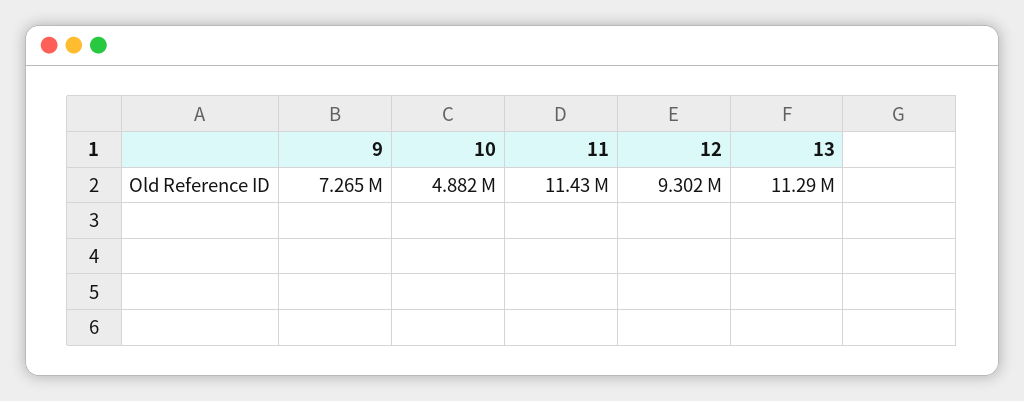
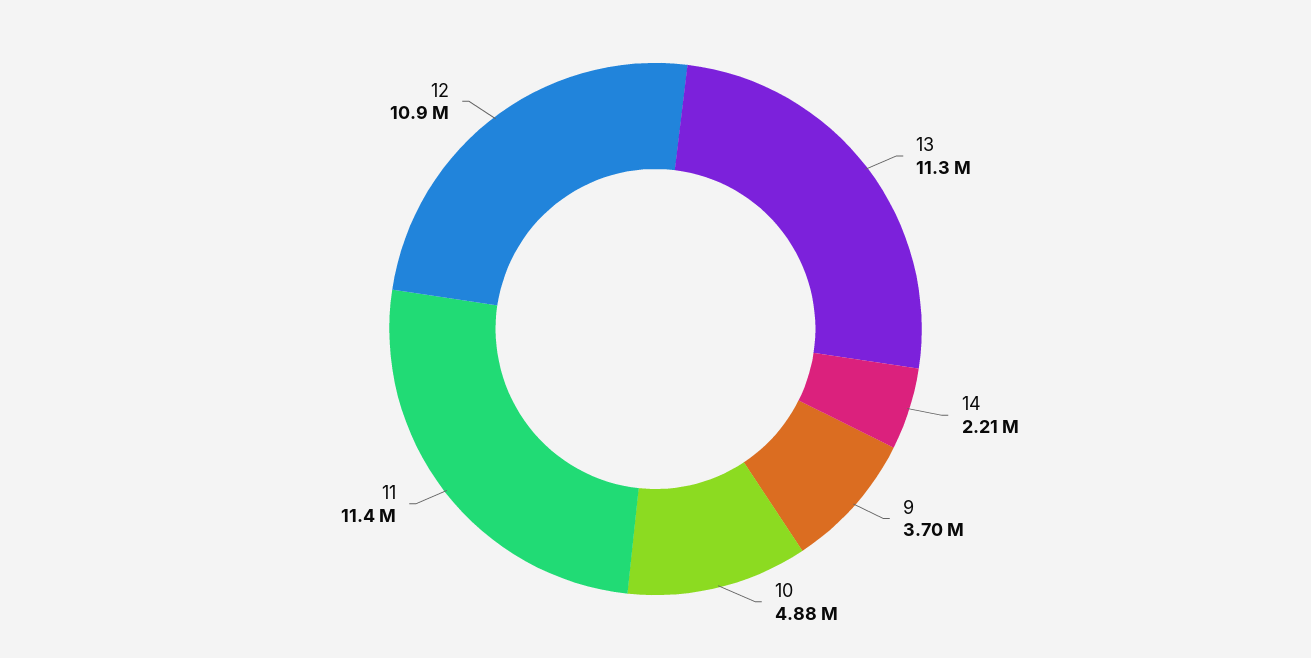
  {
-   "9": 7265000,
+   "9": 3700000,
    "10": 4882000,
    "11": 11430000,
-   "12": 9302000,
+   "12": 10900000,
-   "13": 11290000
+   "13": 11290000,
+   "14": 2210000
  }

